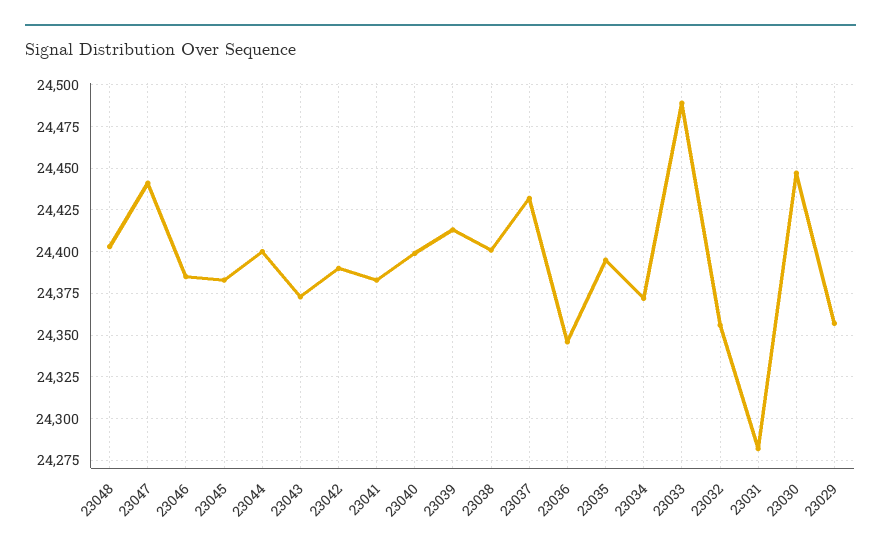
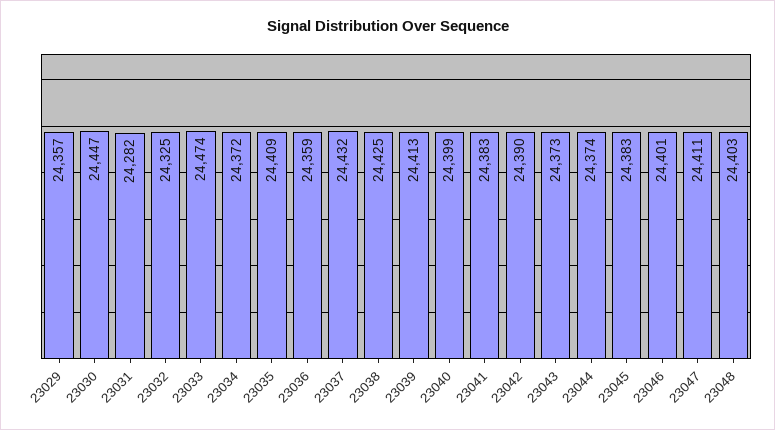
  {
    "23048": 24403,
-   "23047": 24440,
+   "23047": 24411,
-   "23046": 24385,
+   "23046": 24401,
    "23045": 24383,
-   "23044": 24400,
+   "23044": 24374,
    "23043": 24373,
    "23042": 24390,
    "23041": 24383,
    "23040": 24399,
    "23039": 24413,
-   "23038": 24400,
+   "23038": 24425,
    "23037": 24432,
-   "23036": 24345,
+   "23036": 24359,
-   "23035": 24395,
+   "23035": 24409,
    "23034": 24372,
-   "23033": 24490,
+   "23033": 24474,
-   "23032": 24355,
+   "23032": 24325,
    "23031": 24282,
    "23030": 24447,
    "23029": 24357
  }

